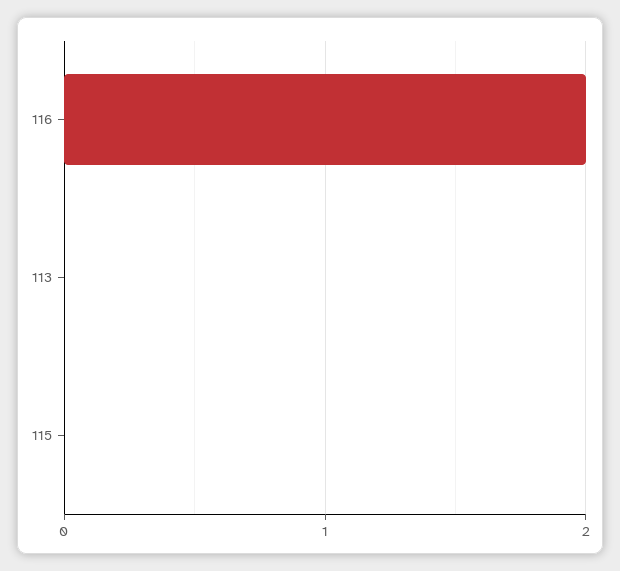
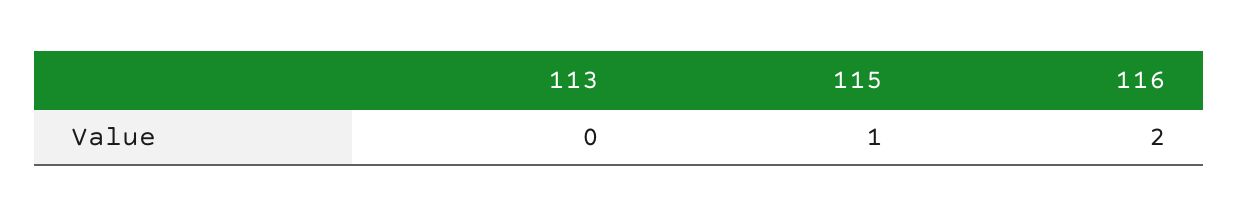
  {
    "116": 2,
    "113": 0,
-   "115": 0
+   "115": 1
  }

